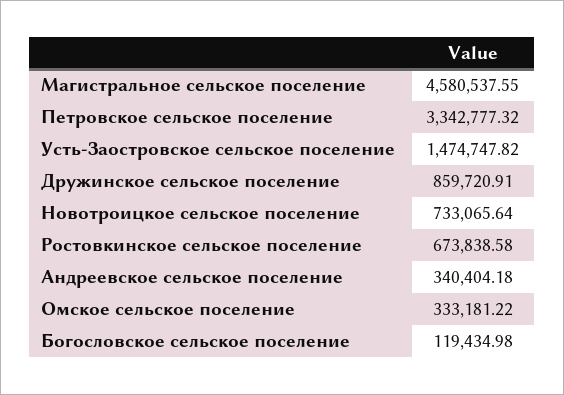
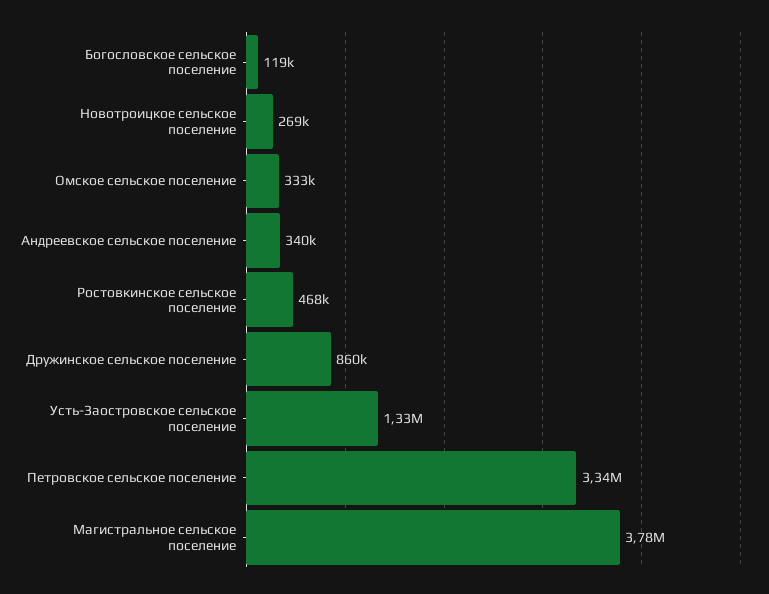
  {
-   "Магистральное сельское поселение": 4580537.55,
+   "Магистральное сельское поселение": 3780000,
    "Петровское сельское поселение": 3342777.32,
-   "Усть-Заостровское сельское поселение": 1474747.82,
+   "Усть-Заостровское сельское поселение": 1330000,
    "Дружинское сельское поселение": 859720.91,
-   "Новотроицкое сельское поселение": 733065.64,
+   "Новотроицкое сельское поселение": 269000,
-   "Ростовкинское сельское поселение": 673838.58,
+   "Ростовкинское сельское поселение": 468000,
    "Андреевское сельское поселение": 340404.18,
    "Омское сельское поселение": 333181.22,
    "Богословское сельское поселение": 119434.98
  }

